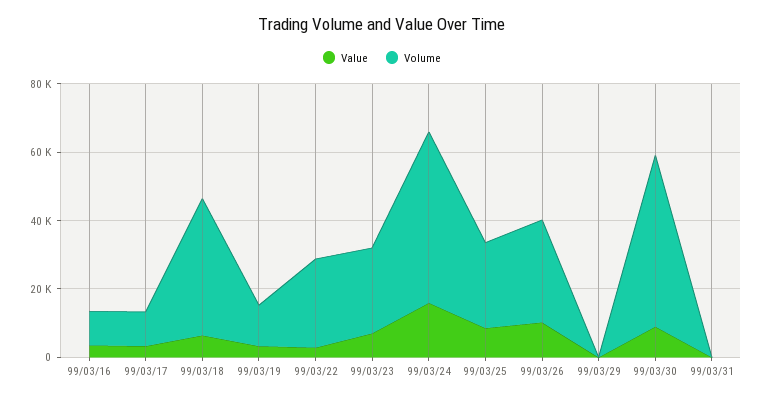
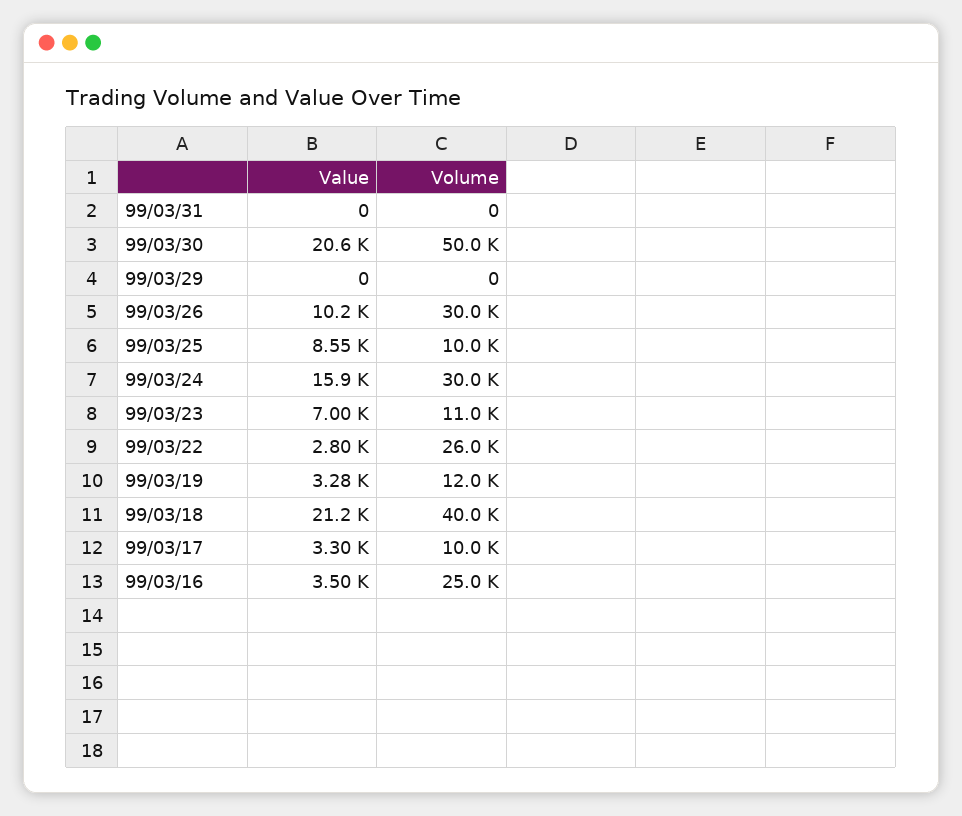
  {
    "Value": {
      "99/03/16": 3500,
      "99/03/17": 3300,
-     "99/03/18": 5000,
+     "99/03/18": 21200,
      "99/03/19": 3280,
      "99/03/22": 2800,
      "99/03/23": 7000,
      "99/03/24": 15900,
      "99/03/25": 8550,
      "99/03/26": 10200,
      "99/03/29": 0,
-     "99/03/30": 10000,
+     "99/03/30": 20600,
      "99/03/31": 0
    },
    "Volume": {
-     "99/03/16": 10000,
+     "99/03/16": 25000,
      "99/03/17": 10000,
      "99/03/18": 40000,
      "99/03/19": 12000,
      "99/03/22": 26000,
-     "99/03/23": 25000,
+     "99/03/23": 11000,
-     "99/03/24": 50000,
+     "99/03/24": 30000,
-     "99/03/25": 25000,
+     "99/03/25": 10000,
      "99/03/26": 30000,
      "99/03/29": 0,
      "99/03/30": 50000,
      "99/03/31": 0
    }
  }

